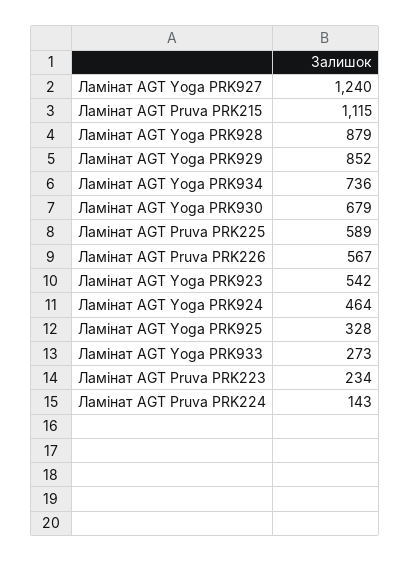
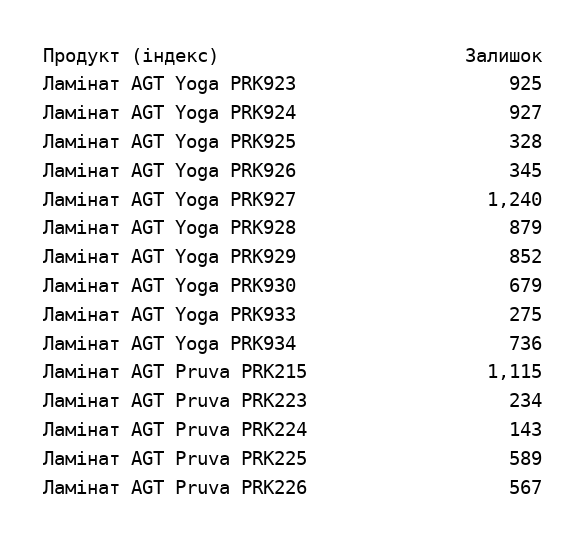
  {
    "Ламінат AGT Yoga PRK927": 1240,
    "Ламінат AGT Pruva PRK215": 1115,
    "Ламінат AGT Yoga PRK928": 879,
    "Ламінат AGT Yoga PRK929": 852,
    "Ламінат AGT Yoga PRK934": 736,
    "Ламінат AGT Yoga PRK930": 679,
    "Ламінат AGT Pruva PRK225": 589,
    "Ламінат AGT Pruva PRK226": 567,
-   "Ламінат AGT Yoga PRK923": 542,
+   "Ламінат AGT Yoga PRK923": 925,
-   "Ламінат AGT Yoga PRK924": 464,
+   "Ламінат AGT Yoga PRK924": 927,
    "Ламінат AGT Yoga PRK925": 328,
-   "Ламінат AGT Yoga PRK933": 273,
+   "Ламінат AGT Yoga PRK933": 275,
    "Ламінат AGT Pruva PRK223": 234,
-   "Ламінат AGT Pruva PRK224": 143
+   "Ламінат AGT Pruva PRK224": 143,
+   "Ламінат AGT Yoga PRK926": 345
  }

